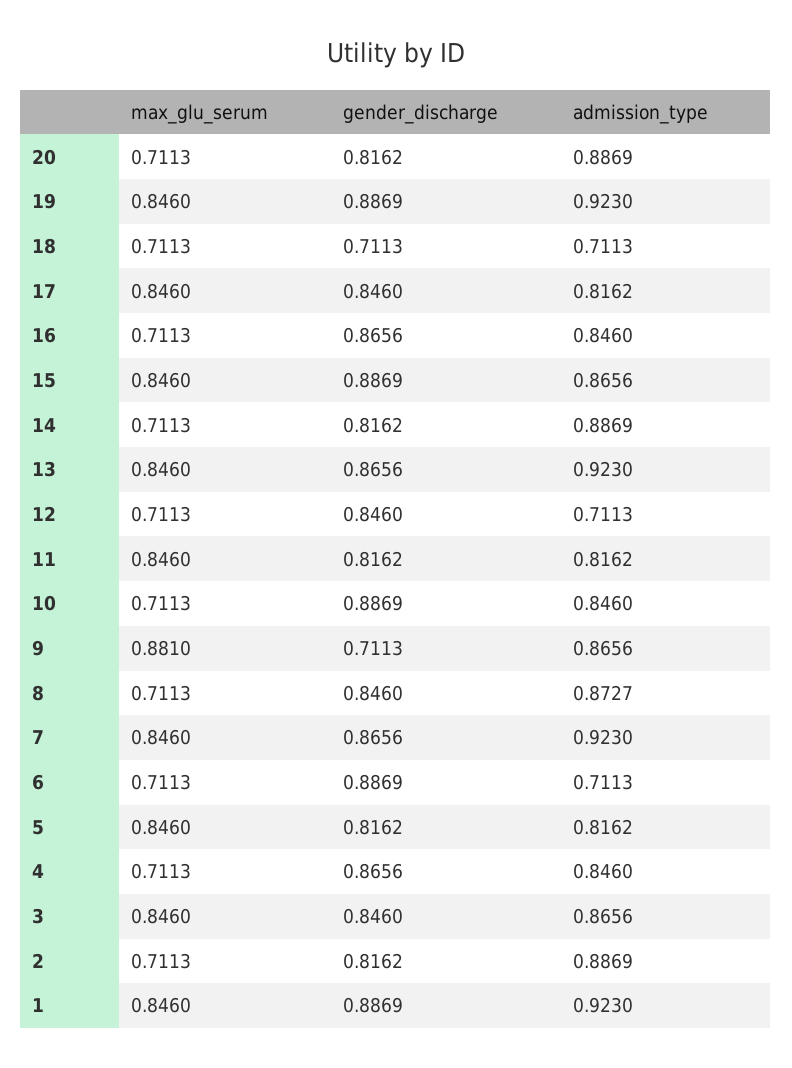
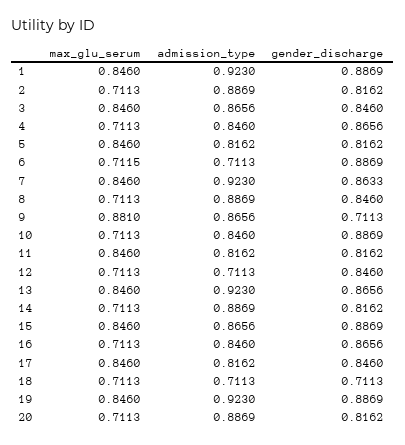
  {
    "max_glu_serum": {
      "20": 0.7113,
      "19": 0.846,
      "18": 0.7113,
      "17": 0.846,
      "16": 0.7113,
      "15": 0.846,
      "14": 0.7113,
      "13": 0.846,
      "12": 0.7113,
      "11": 0.846,
      "10": 0.7113,
      "9": 0.881,
      "8": 0.7113,
      "7": 0.846,
-     "6": 0.7113,
+     "6": 0.7115,
      "5": 0.846,
      "4": 0.7113,
      "3": 0.846,
      "2": 0.7113,
      "1": 0.846
    },
    "gender_discharge": {
      "20": 0.8162,
      "19": 0.8869,
      "18": 0.7113,
      "17": 0.846,
      "16": 0.8656,
      "15": 0.8869,
      "14": 0.8162,
      "13": 0.8656,
      "12": 0.846,
      "11": 0.8162,
      "10": 0.8869,
      "9": 0.7113,
      "8": 0.846,
-     "7": 0.8656,
+     "7": 0.8633,
      "6": 0.8869,
      "5": 0.8162,
      "4": 0.8656,
      "3": 0.846,
      "2": 0.8162,
      "1": 0.8869
    },
    "admission_type": {
      "20": 0.8869,
      "19": 0.923,
      "18": 0.7113,
      "17": 0.8162,
      "16": 0.846,
      "15": 0.8656,
      "14": 0.8869,
      "13": 0.923,
      "12": 0.7113,
      "11": 0.8162,
      "10": 0.846,
      "9": 0.8656,
-     "8": 0.8727,
+     "8": 0.8869,
      "7": 0.923,
      "6": 0.7113,
      "5": 0.8162,
      "4": 0.846,
      "3": 0.8656,
      "2": 0.8869,
      "1": 0.923
    }
  }

